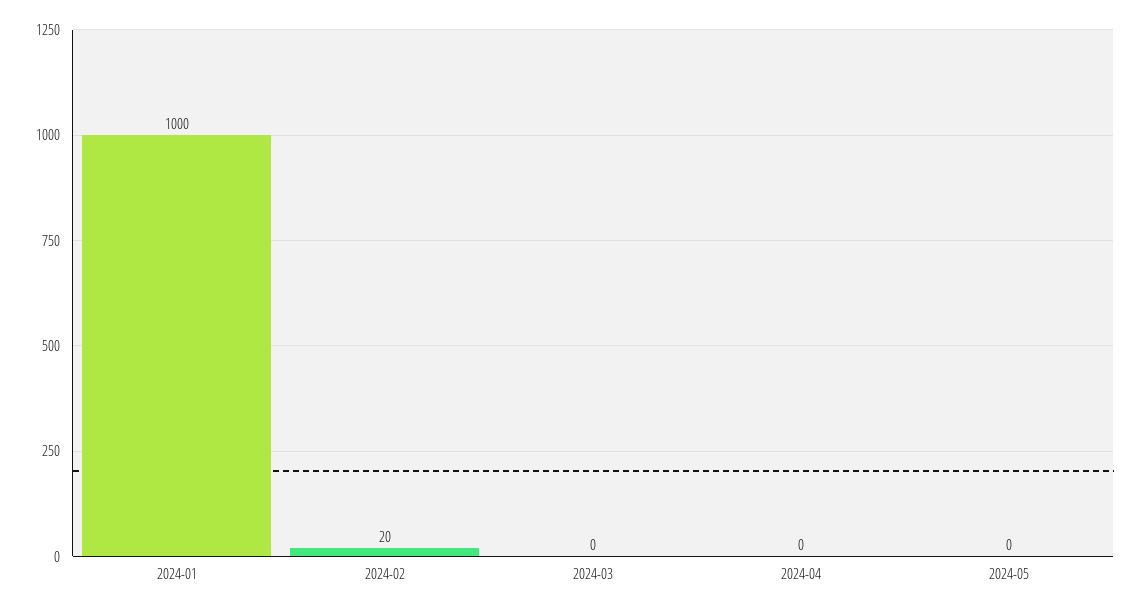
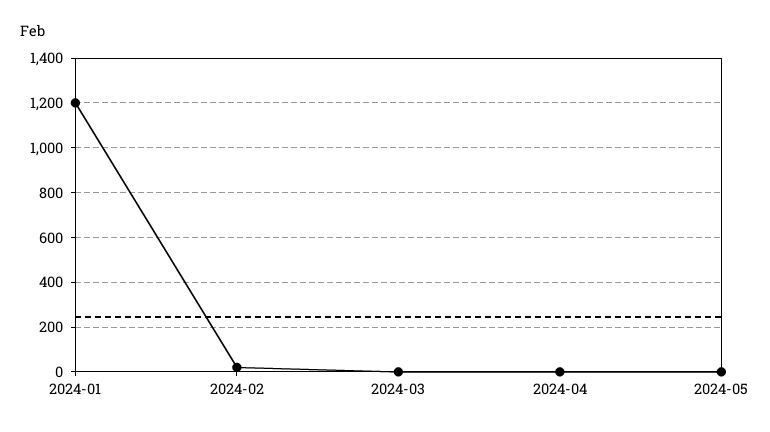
  {
-   "2024-01": 1000,
+   "2024-01": 1200,
    "2024-02": 20,
    "2024-03": 0,
    "2024-04": 0,
    "2024-05": 0
  }

